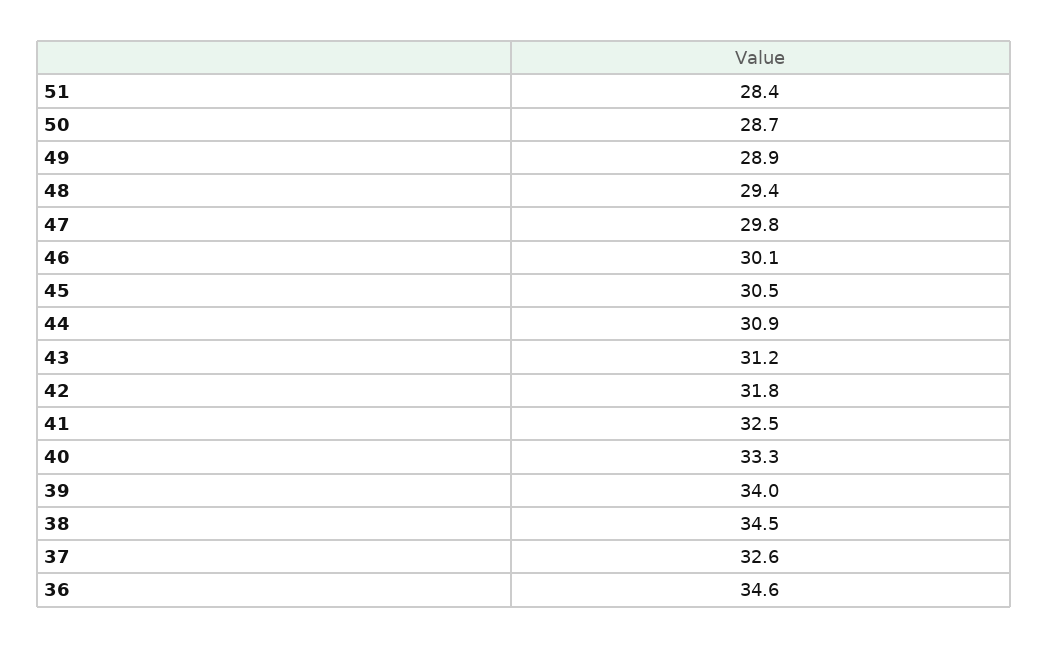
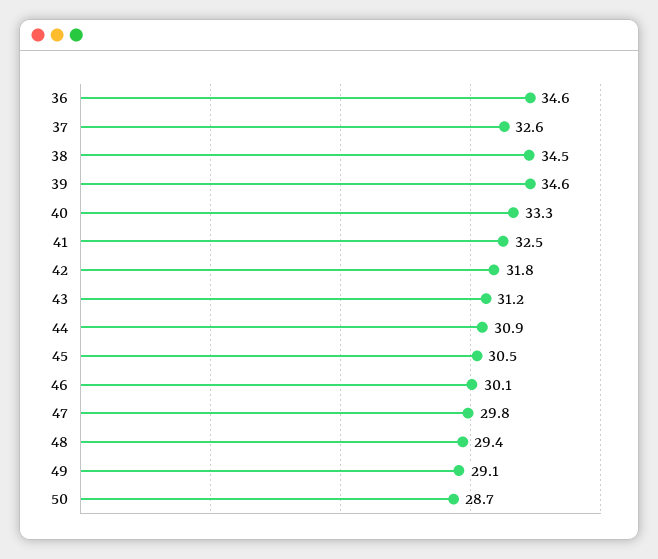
  {
-   "51": 28.4,
    "50": 28.7,
-   "49": 28.9,
+   "49": 29.1,
    "48": 29.4,
    "47": 29.8,
    "46": 30.1,
    "45": 30.5,
    "44": 30.9,
    "43": 31.2,
    "42": 31.8,
    "41": 32.5,
    "40": 33.3,
-   "39": 34,
+   "39": 34.6,
    "38": 34.5,
    "37": 32.6,
    "36": 34.6
  }

